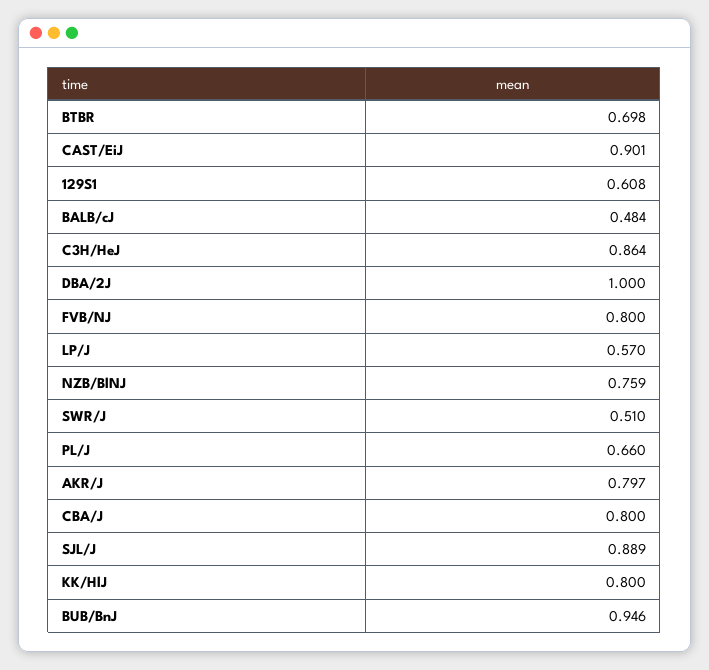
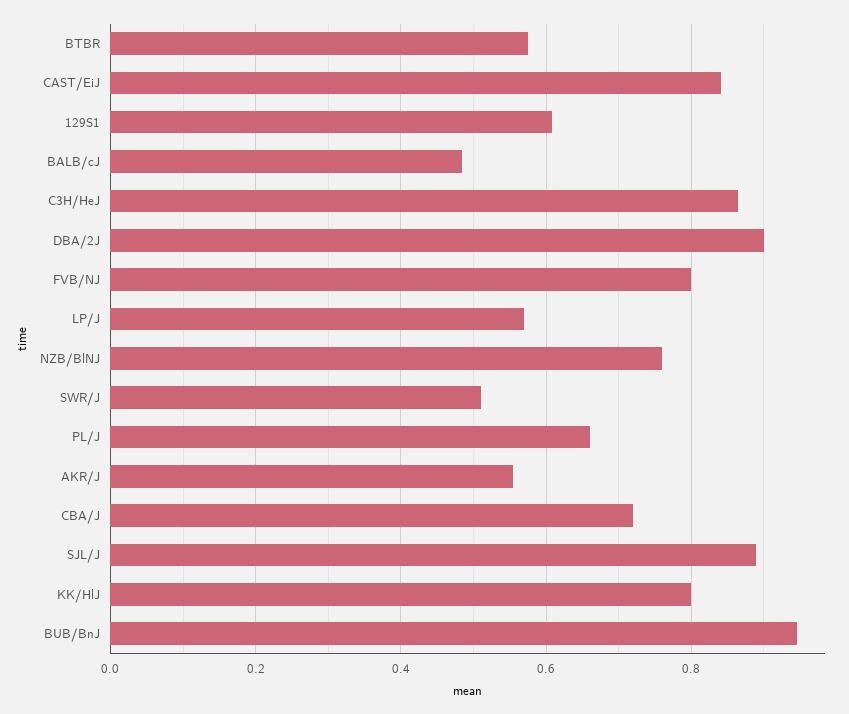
  {
-   "BTBR": 0.698,
+   "BTBR": 0.58,
-   "CAST/EiJ": 0.901,
+   "CAST/EiJ": 0.84,
    "129S1": 0.608,
    "BALB/cJ": 0.484,
    "C3H/HeJ": 0.864,
-   "DBA/2J": 1,
+   "DBA/2J": 0.9,
    "FVB/NJ": 0.8,
    "LP/J": 0.57,
    "NZB/BlNJ": 0.759,
    "SWR/J": 0.51,
    "PL/J": 0.66,
-   "AKR/J": 0.797,
+   "AKR/J": 0.56,
-   "CBA/J": 0.8,
+   "CBA/J": 0.72,
    "SJL/J": 0.889,
    "KK/HlJ": 0.8,
    "BUB/BnJ": 0.946
  }

